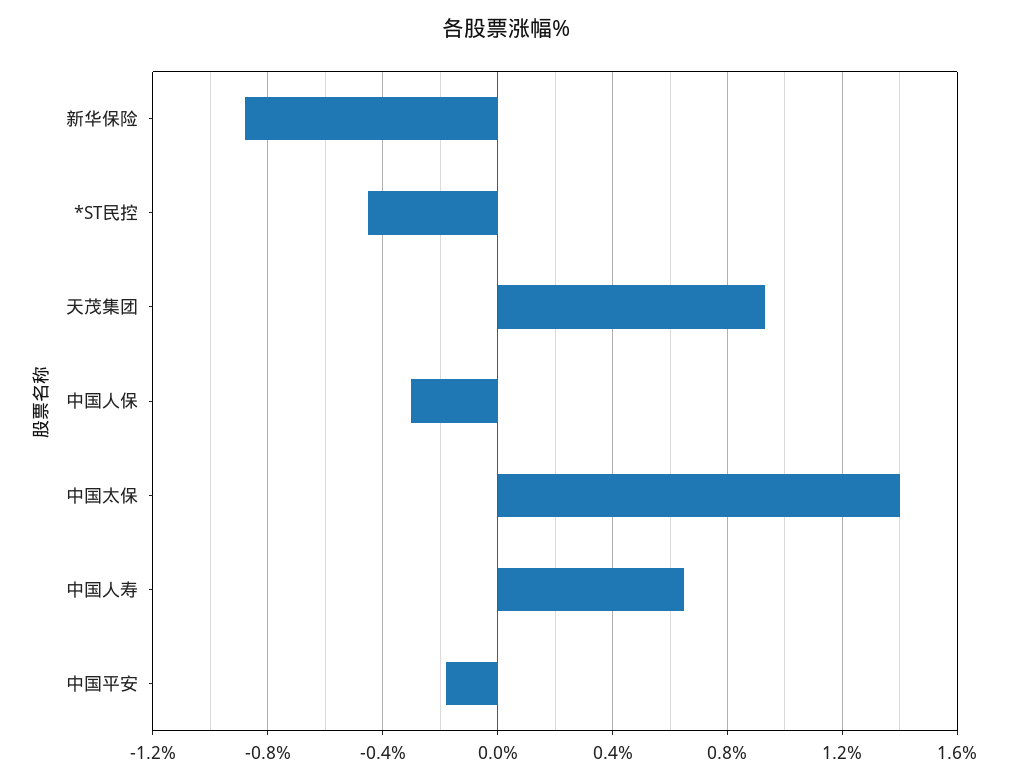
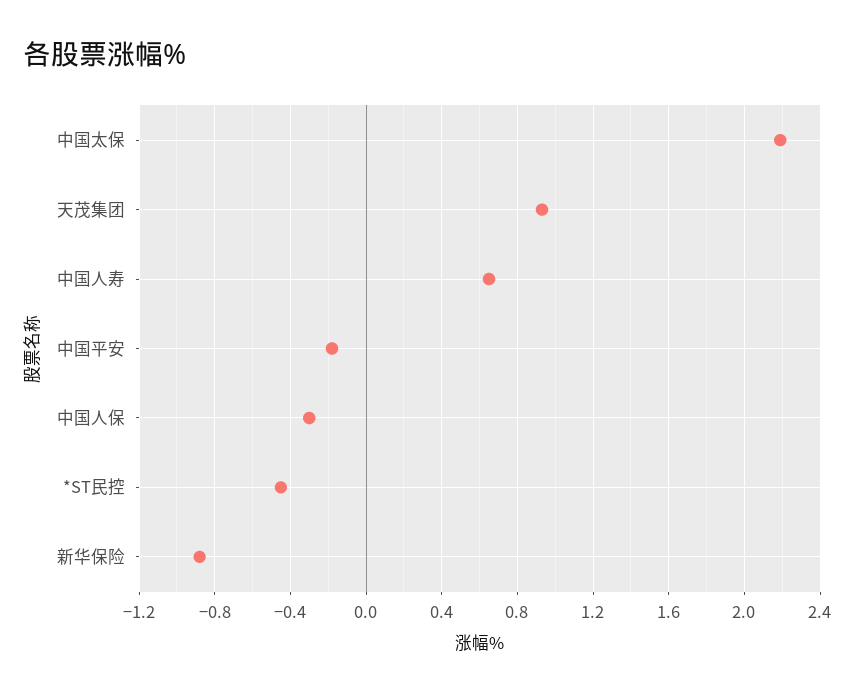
  {
    "新华保险": -0.9,
    "*ST民控": -0.45,
    "天茂集团": 0.95,
    "中国人保": -0.3,
-   "中国太保": 1.4,
+   "中国太保": 2.2,
    "中国人寿": 0.65,
    "中国平安": -0.2
  }

